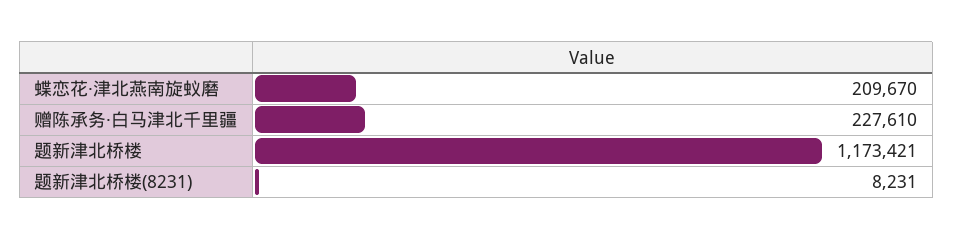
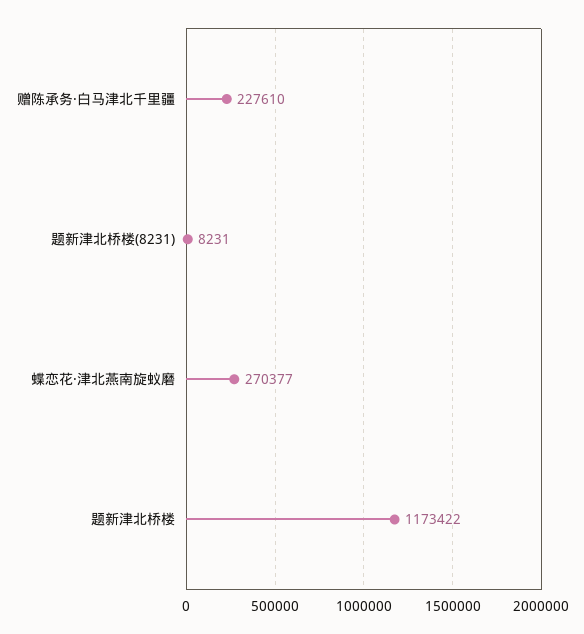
  {
-   "蝶恋花·津北燕南旋蚁磨": 209670,
+   "蝶恋花·津北燕南旋蚁磨": 270377,
    "赠陈承务·白马津北千里疆": 227610,
-   "题新津北桥楼": 1173421,
+   "题新津北桥楼": 1173422,
    "题新津北桥楼(8231)": 8231
  }

